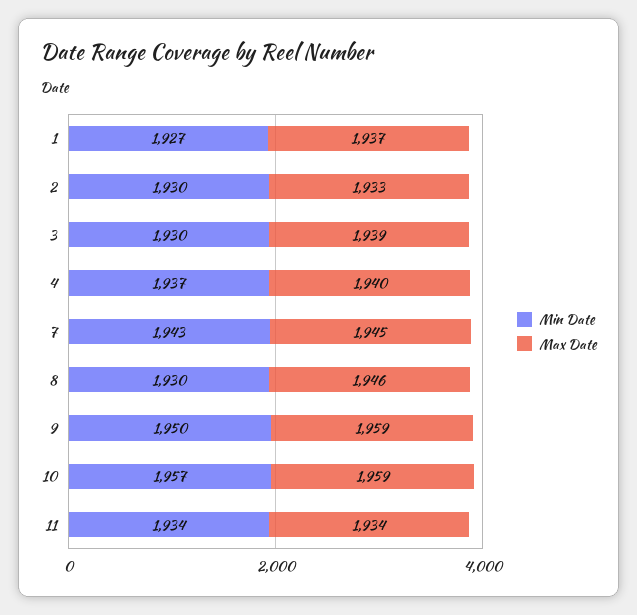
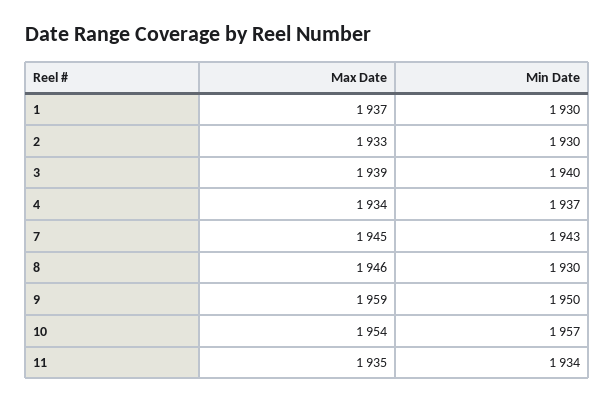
  {
    "Min Date": {
-     "1": 1927,
+     "1": 1930,
      "2": 1930,
-     "3": 1930,
+     "3": 1940,
      "4": 1937,
      "7": 1943,
      "8": 1930,
      "9": 1950,
      "10": 1957,
      "11": 1934
    },
    "Max Date": {
      "1": 1937,
      "2": 1933,
      "3": 1939,
-     "4": 1940,
+     "4": 1934,
      "7": 1945,
      "8": 1946,
      "9": 1959,
-     "10": 1959,
+     "10": 1954,
-     "11": 1934
+     "11": 1935
    }
  }

